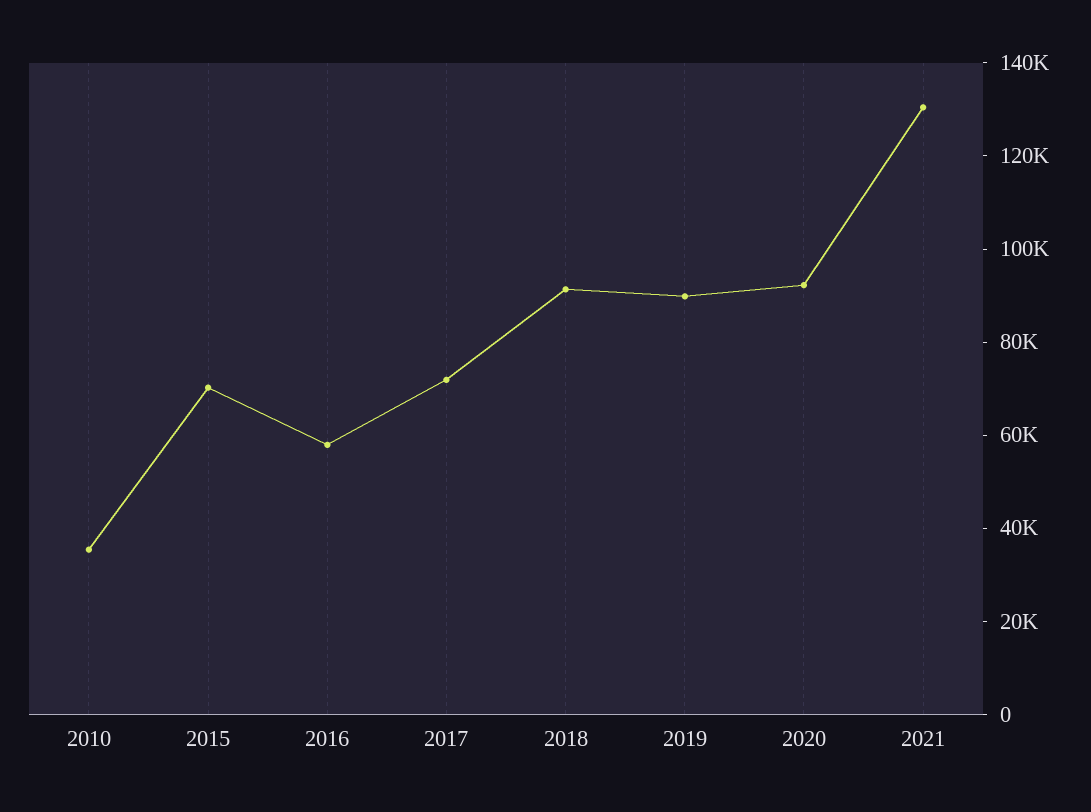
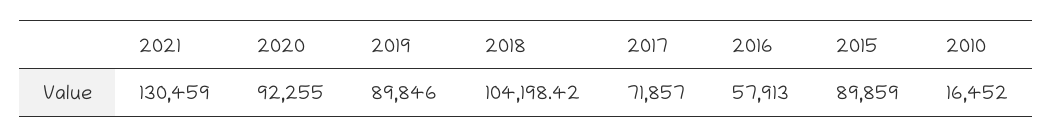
  {
-   "2010": 35000,
+   "2010": 16452,
-   "2015": 70000,
+   "2015": 89859,
    "2016": 57913,
    "2017": 71857,
-   "2018": 90000,
+   "2018": 104198.42,
    "2019": 89846,
    "2020": 92255,
    "2021": 130459
  }

